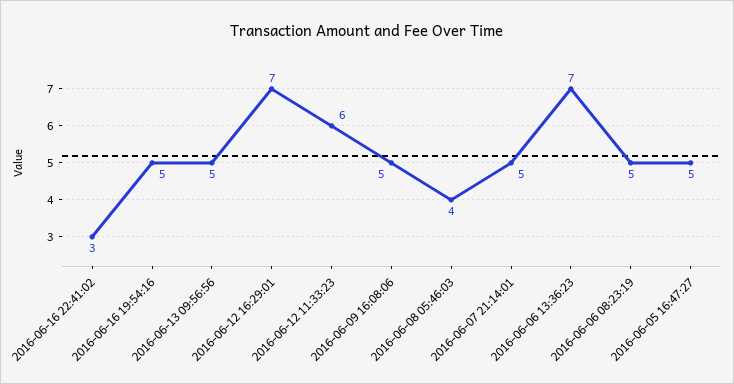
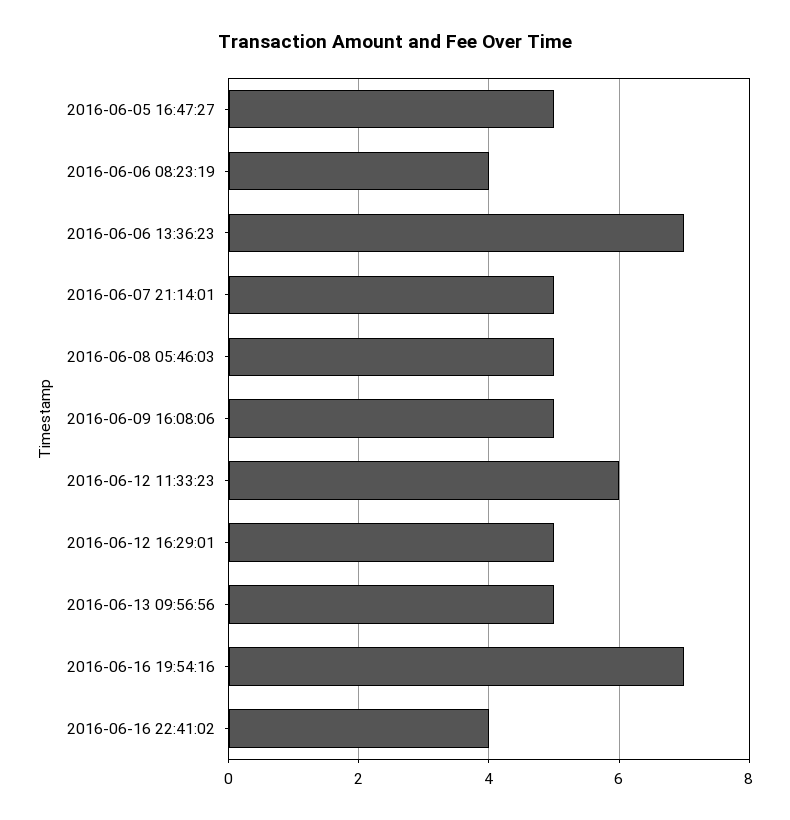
  {
-   "2016-06-16 22:41:02": 3,
+   "2016-06-16 22:41:02": 4,
-   "2016-06-16 19:54:16": 5,
+   "2016-06-16 19:54:16": 7,
    "2016-06-13 09:56:56": 5,
-   "2016-06-12 16:29:01": 7,
+   "2016-06-12 16:29:01": 5,
    "2016-06-12 11:33:23": 6,
    "2016-06-09 16:08:06": 5,
-   "2016-06-08 05:46:03": 4,
+   "2016-06-08 05:46:03": 5,
    "2016-06-07 21:14:01": 5,
    "2016-06-06 13:36:23": 7,
-   "2016-06-06 08:23:19": 5,
+   "2016-06-06 08:23:19": 4,
    "2016-06-05 16:47:27": 5
  }

